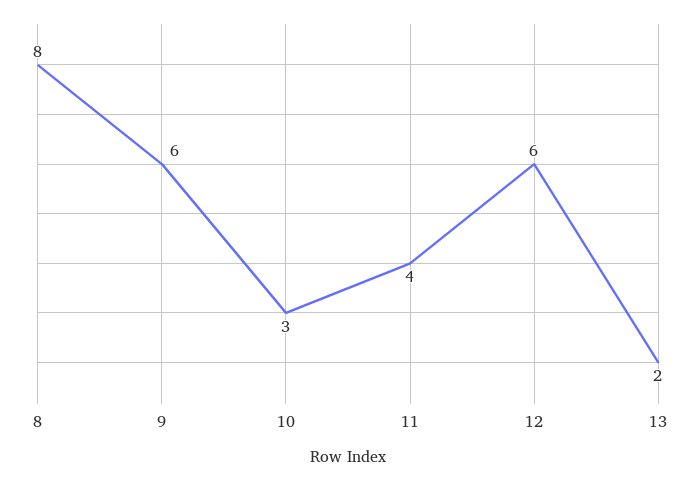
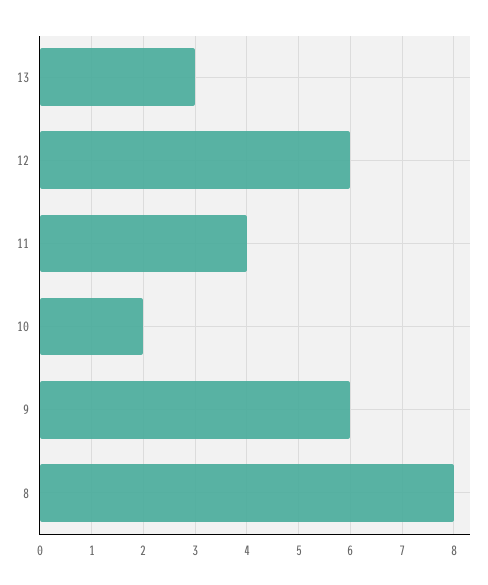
  {
    "8": 8,
    "9": 6,
-   "10": 3,
+   "10": 2,
    "11": 4,
    "12": 6,
-   "13": 2
+   "13": 3
  }

